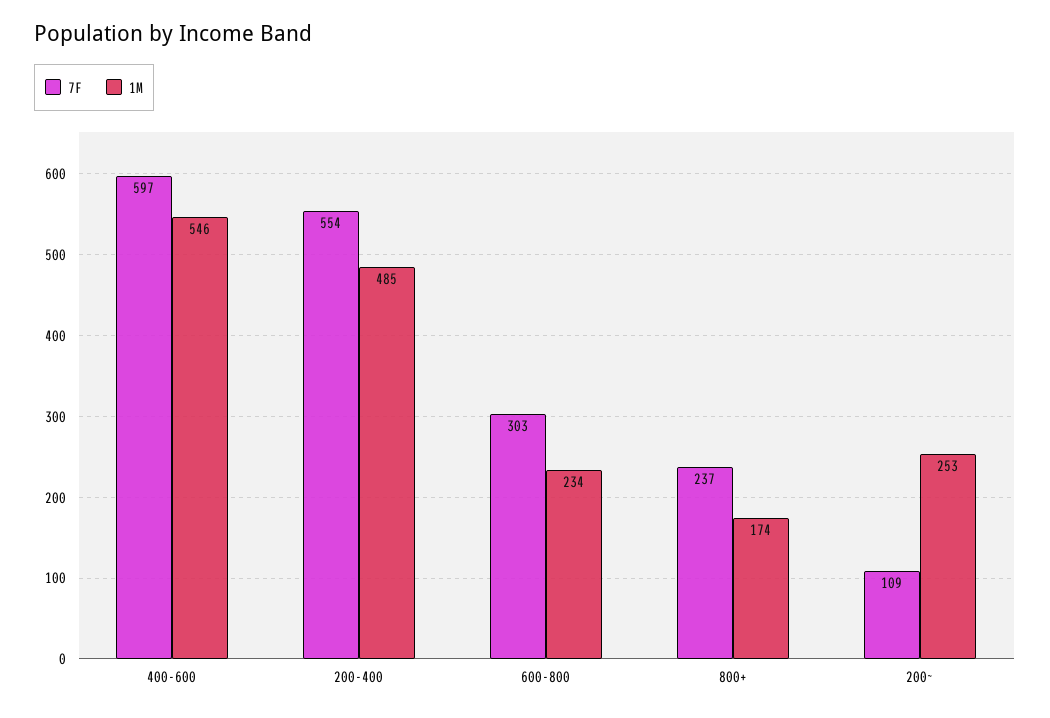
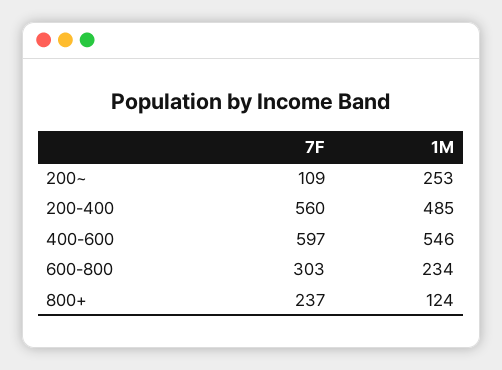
  {
    "7F": {
      "400-600": 597,
-     "200-400": 554,
+     "200-400": 560,
      "600-800": 303,
      "800+": 237,
      "200~": 109
    },
    "1M": {
      "400-600": 546,
      "200-400": 485,
      "600-800": 234,
-     "800+": 174,
+     "800+": 124,
      "200~": 253
    }
  }

